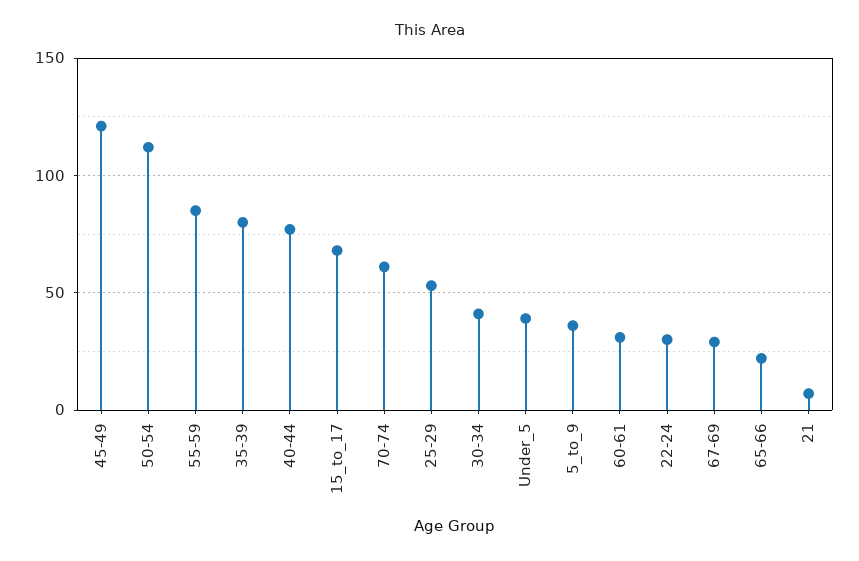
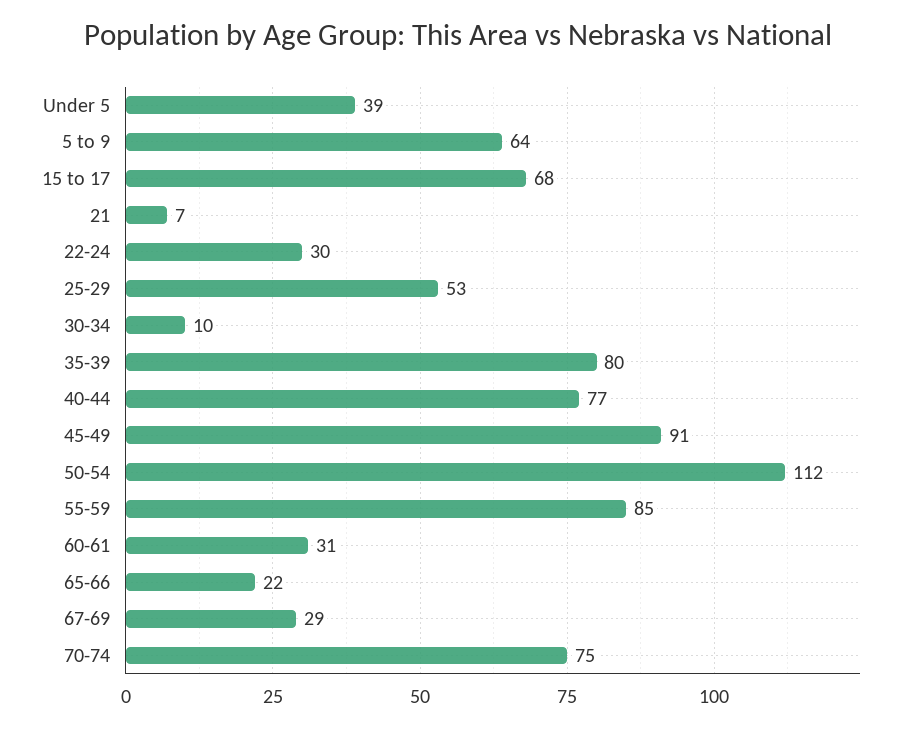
  {
-   "45-49": 120,
+   "45-49": 91,
    "50-54": 112,
    "55-59": 85,
    "35-39": 80,
    "40-44": 77,
    "15_to_17": 68,
-   "70-74": 60,
+   "70-74": 75,
    "25-29": 53,
-   "30-34": 40,
+   "30-34": 10,
    "Under_5": 39,
-   "5_to_9": 35,
+   "5_to_9": 64,
    "60-61": 31,
    "22-24": 30,
    "67-69": 29,
    "65-66": 22,
    "21": 7
  }

